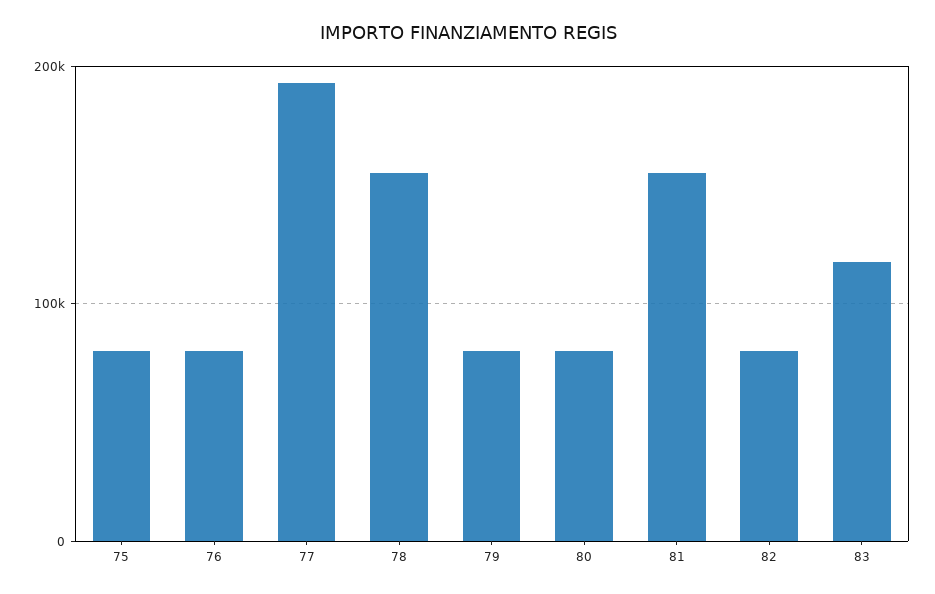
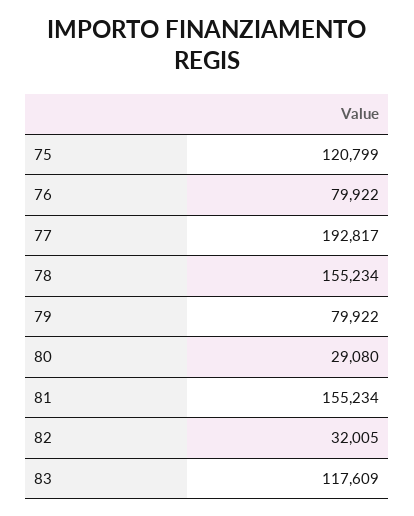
  {
-   "75": 80000,
+   "75": 120799,
    "76": 79922,
    "77": 192817,
    "78": 155234,
    "79": 79922,
-   "80": 80000,
+   "80": 29080,
    "81": 155234,
-   "82": 80000,
+   "82": 32005,
    "83": 117609
  }

